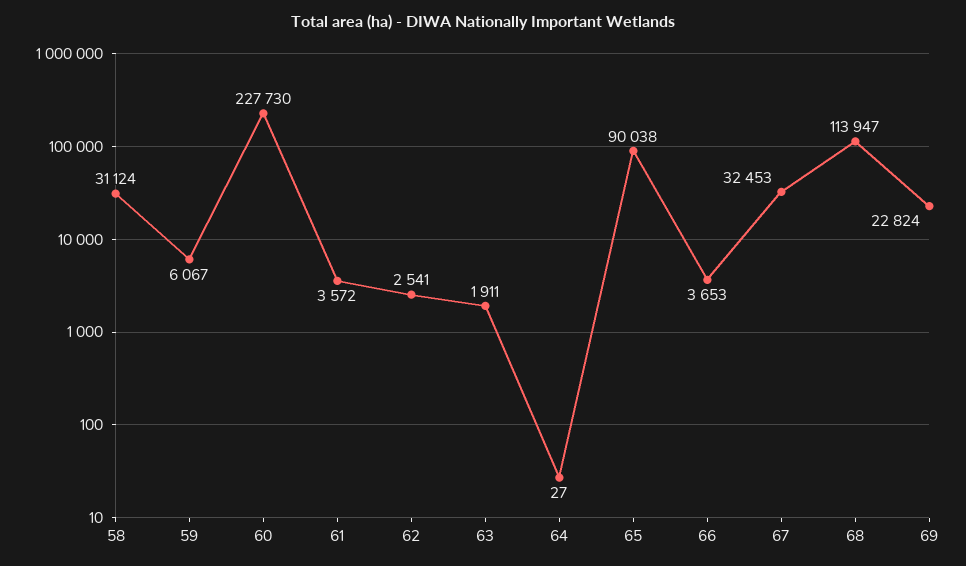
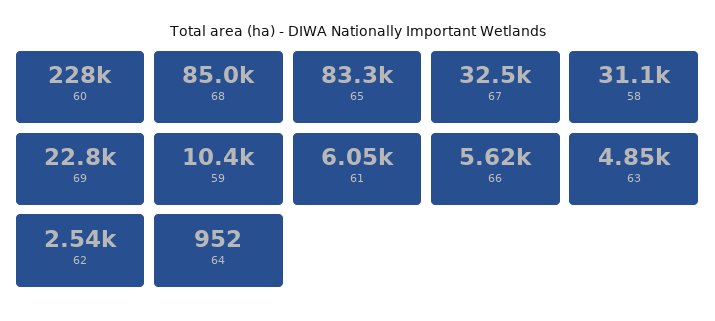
  {
    "58": 31124,
-   "59": 6067,
+   "59": 10400,
    "60": 227730,
-   "61": 3572,
+   "61": 6050,
    "62": 2541,
-   "63": 1911,
+   "63": 4850,
-   "64": 27,
+   "64": 952,
-   "65": 90038,
+   "65": 83300,
-   "66": 3653,
+   "66": 5620,
    "67": 32453,
-   "68": 113947,
+   "68": 85000,
    "69": 22824
  }

